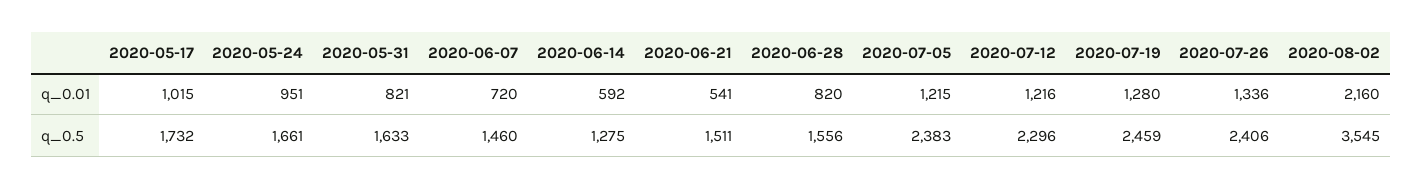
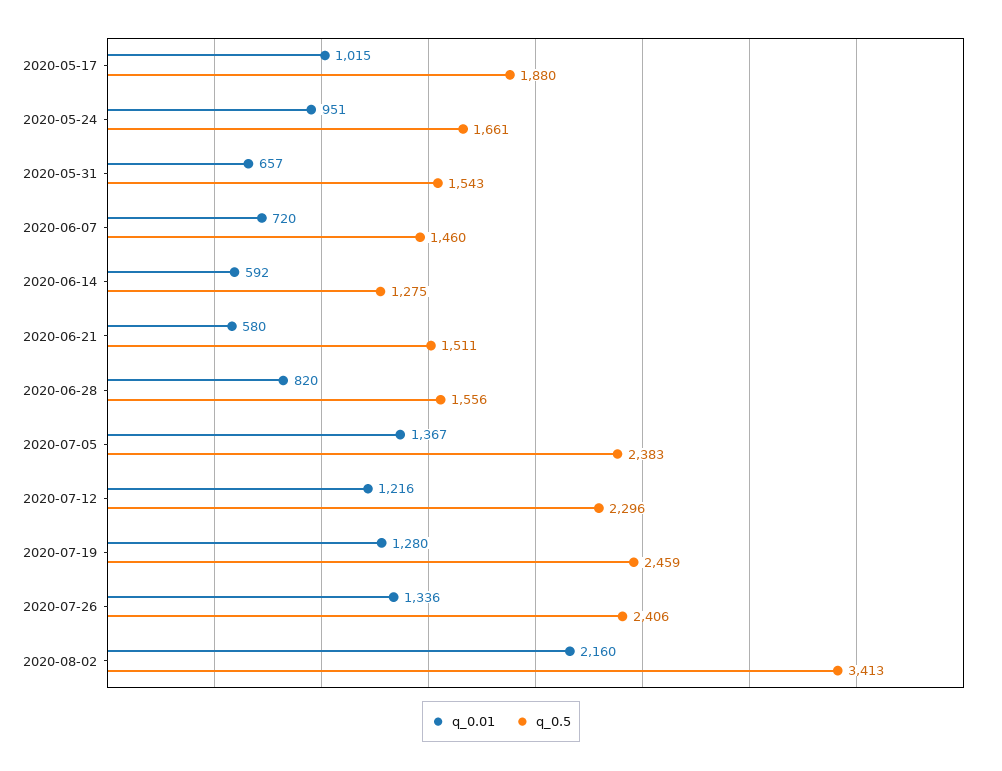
  {
    "q_0.01": {
      "2020-05-17": 1015,
      "2020-05-24": 951,
-     "2020-05-31": 821,
+     "2020-05-31": 657,
      "2020-06-07": 720,
      "2020-06-14": 592,
-     "2020-06-21": 541,
+     "2020-06-21": 580,
      "2020-06-28": 820,
-     "2020-07-05": 1215,
+     "2020-07-05": 1367,
      "2020-07-12": 1216,
      "2020-07-19": 1280,
      "2020-07-26": 1336,
      "2020-08-02": 2160
    },
    "q_0.5": {
-     "2020-05-17": 1732,
+     "2020-05-17": 1880,
      "2020-05-24": 1661,
-     "2020-05-31": 1633,
+     "2020-05-31": 1543,
      "2020-06-07": 1460,
      "2020-06-14": 1275,
      "2020-06-21": 1511,
      "2020-06-28": 1556,
      "2020-07-05": 2383,
      "2020-07-12": 2296,
      "2020-07-19": 2459,
      "2020-07-26": 2406,
-     "2020-08-02": 3545
+     "2020-08-02": 3413
    }
  }

